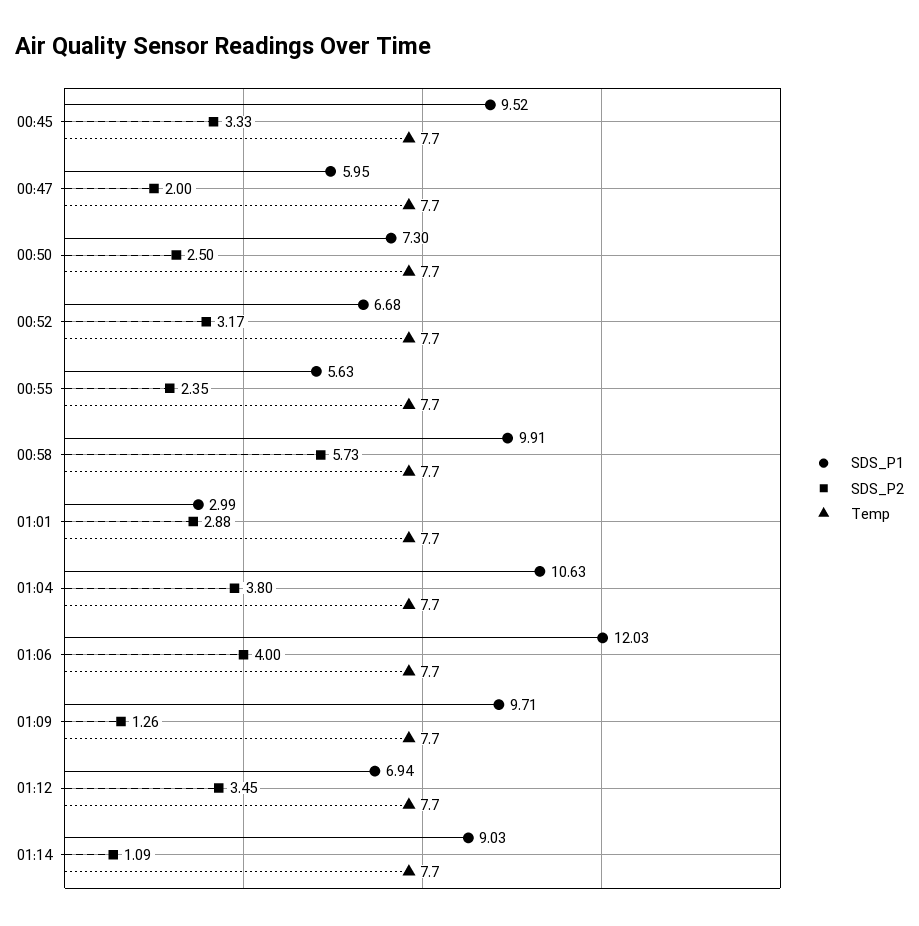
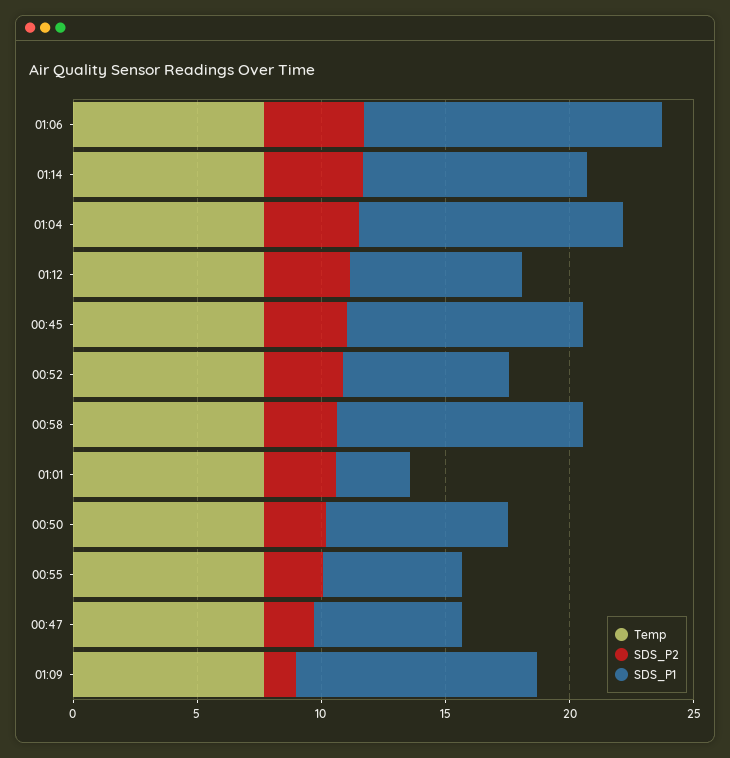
  {
    "SDS_P1": {
      "00:45": 9.52,
      "00:47": 5.95,
      "00:50": 7.3,
      "00:52": 6.68,
      "00:55": 5.63,
      "00:58": 9.91,
      "01:01": 2.99,
      "01:04": 10.63,
      "01:06": 12.03,
      "01:09": 9.71,
      "01:12": 6.94,
      "01:14": 9.03
    },
    "SDS_P2": {
      "00:45": 3.33,
      "00:47": 2,
      "00:50": 2.5,
      "00:52": 3.17,
      "00:55": 2.35,
-     "00:58": 5.73,
+     "00:58": 3,
      "01:01": 2.88,
      "01:04": 3.8,
      "01:06": 4,
      "01:09": 1.26,
      "01:12": 3.45,
-     "01:14": 1.09
+     "01:14": 4
    },
    "Temp": {
      "00:45": 7.7,
      "00:47": 7.7,
      "00:50": 7.7,
      "00:52": 7.7,
      "00:55": 7.7,
      "00:58": 7.7,
      "01:01": 7.7,
      "01:04": 7.7,
      "01:06": 7.7,
      "01:09": 7.7,
      "01:12": 7.7,
      "01:14": 7.7
    }
  }

